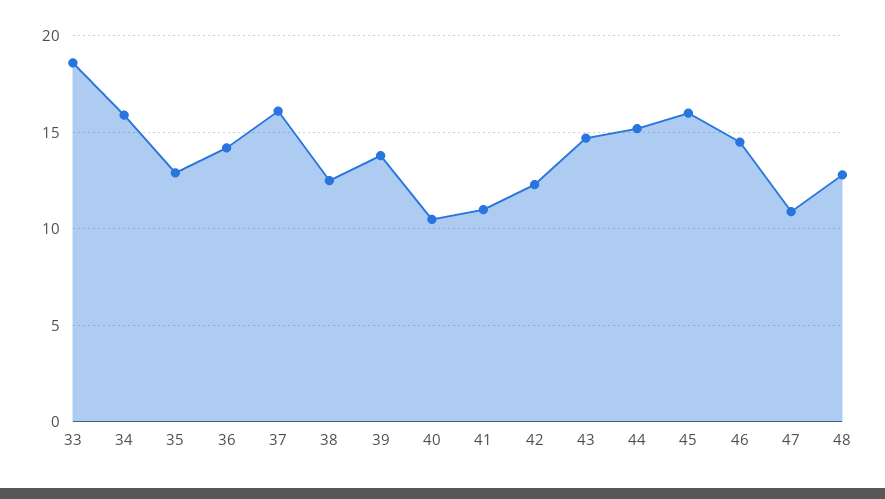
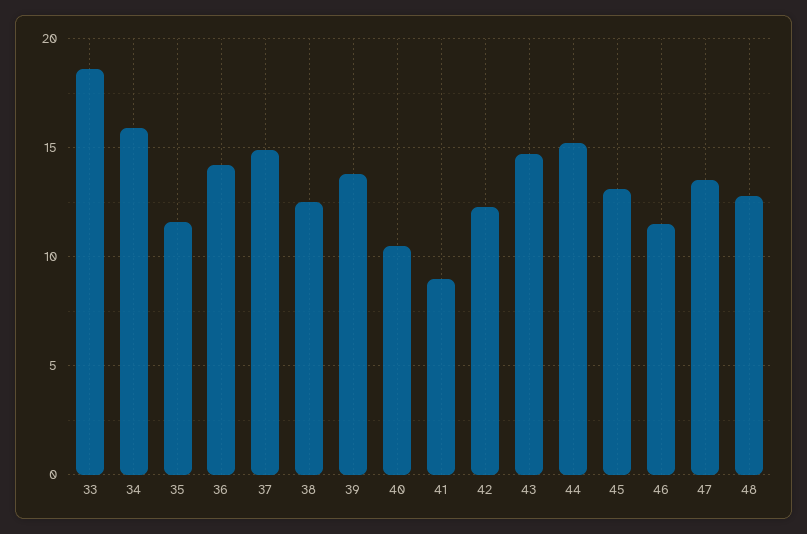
  {
    "33": 18.5,
    "34": 16,
-   "35": 13,
+   "35": 11.5,
    "36": 14,
-   "37": 16,
+   "37": 15,
    "38": 12.5,
    "39": 14,
    "40": 10.5,
-   "41": 11,
+   "41": 9,
    "42": 12.5,
    "43": 14.5,
    "44": 15,
-   "45": 16,
+   "45": 13,
-   "46": 14.5,
+   "46": 11.5,
-   "47": 11,
+   "47": 13.5,
    "48": 13
  }

